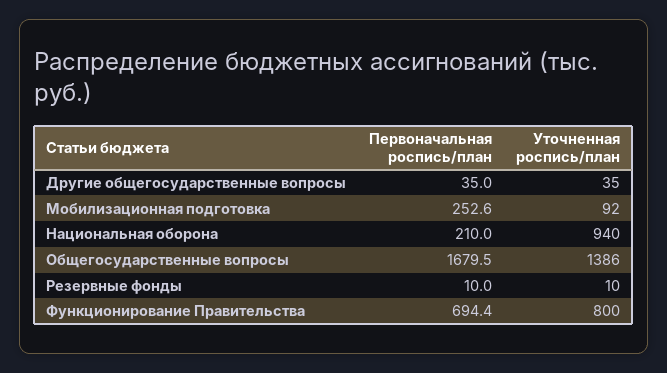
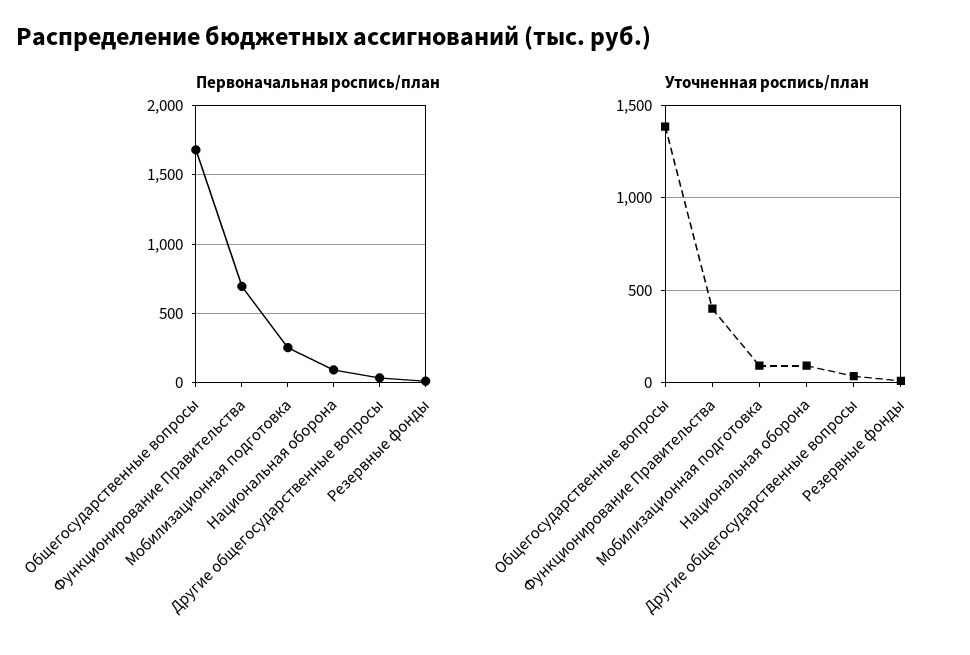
  {
    "Первоначальная роспись/план": {
      "Другие общегосударственные вопросы": 35,
      "Мобилизационная подготовка": 252.6,
-     "Национальная оборона": 210,
+     "Национальная оборона": 100,
      "Общегосударственные вопросы": 1679.5,
      "Резервные фонды": 10,
      "Функционирование Правительства": 694.4
    },
    "Уточненная роспись/план": {
      "Другие общегосударственные вопросы": 35,
      "Мобилизационная подготовка": 92,
-     "Национальная оборона": 940,
+     "Национальная оборона": 100,
      "Общегосударственные вопросы": 1386,
      "Резервные фонды": 10,
-     "Функционирование Правительства": 800
+     "Функционирование Правительства": 400
    }
  }

